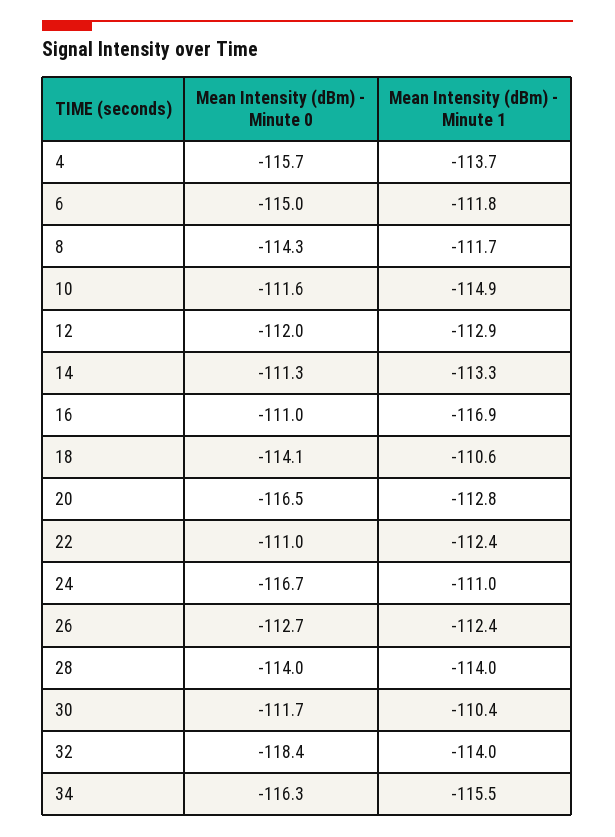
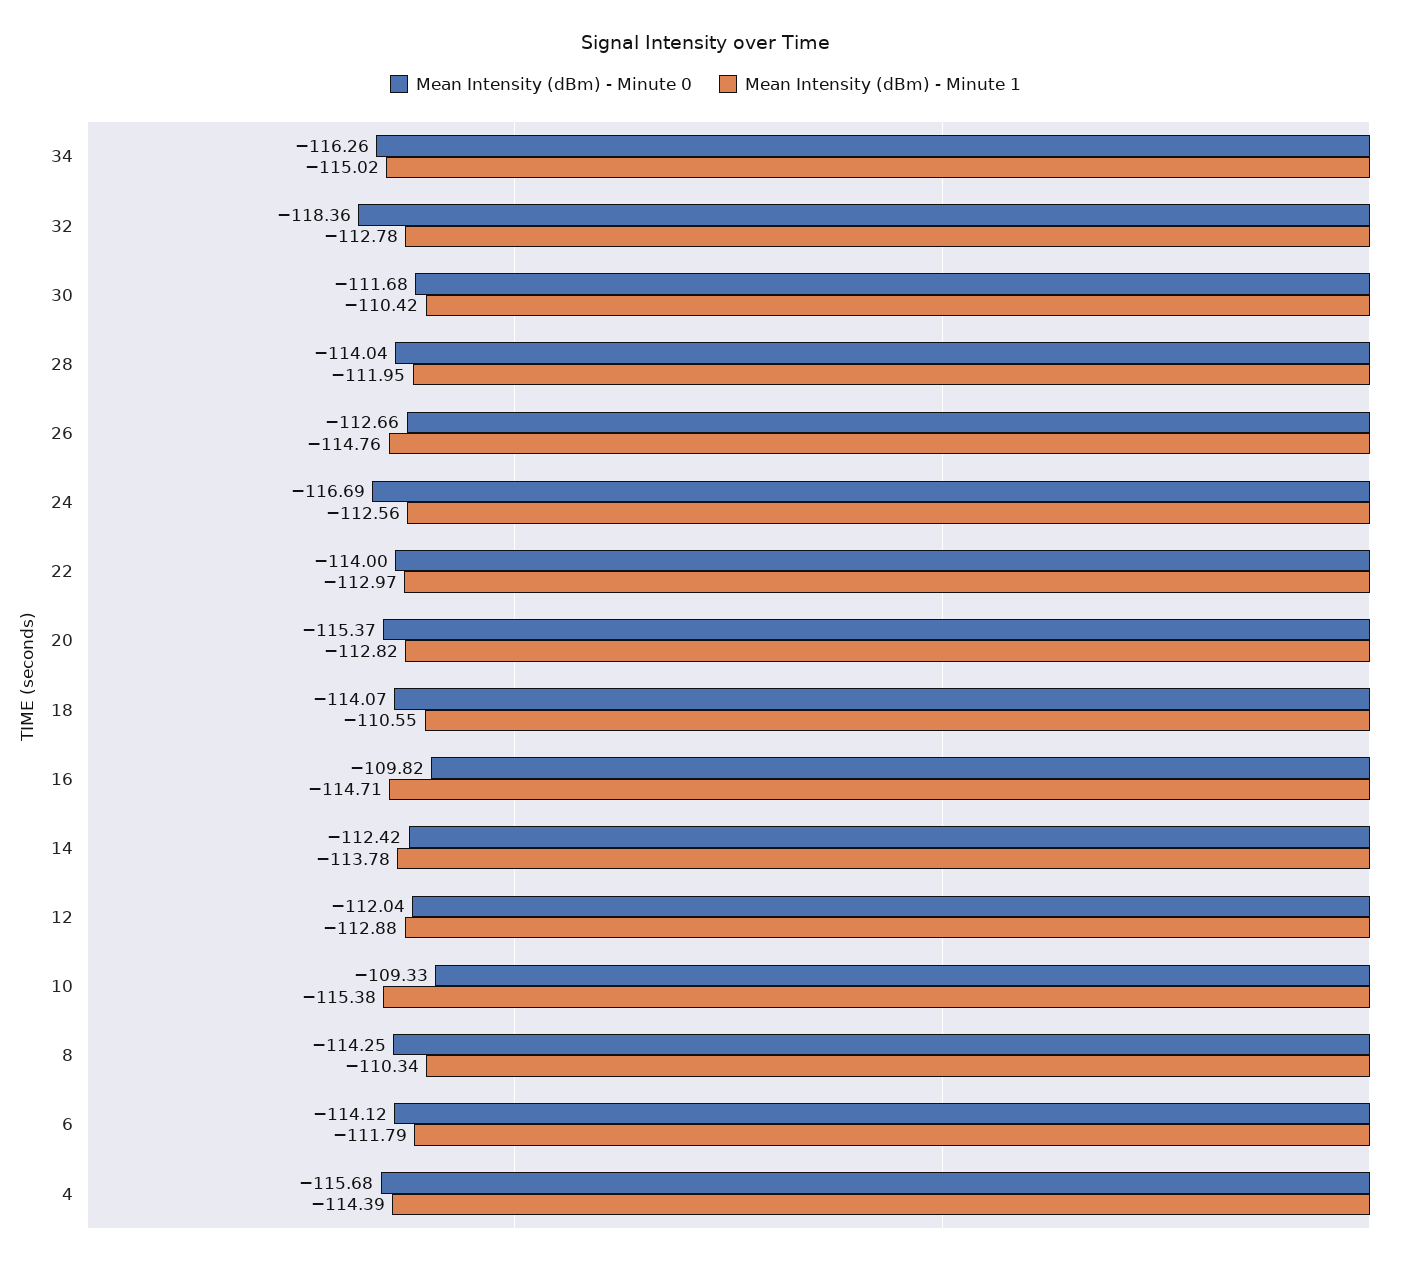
  {
    "Mean Intensity (dBm) - Minute 0": {
      "4": -115.68,
-     "6": -115,
+     "6": -114.12,
      "8": -114.25,
-     "10": -111.6,
+     "10": -109.33,
      "12": -112.04,
-     "14": -111.3,
+     "14": -112.42,
-     "16": -111,
+     "16": -109.82,
      "18": -114.07,
-     "20": -116.5,
+     "20": -115.37,
-     "22": -111,
+     "22": -114,
      "24": -116.69,
      "26": -112.66,
      "28": -114.04,
      "30": -111.68,
      "32": -118.36,
      "34": -116.26
    },
    "Mean Intensity (dBm) - Minute 1": {
-     "4": -113.7,
+     "4": -114.39,
      "6": -111.79,
-     "8": -111.7,
+     "8": -110.34,
-     "10": -114.9,
+     "10": -115.38,
      "12": -112.88,
-     "14": -113.3,
+     "14": -113.78,
-     "16": -116.9,
+     "16": -114.71,
      "18": -110.55,
      "20": -112.82,
-     "22": -112.4,
+     "22": -112.97,
-     "24": -111,
+     "24": -112.56,
-     "26": -112.4,
+     "26": -114.76,
-     "28": -114,
+     "28": -111.95,
      "30": -110.42,
-     "32": -114,
+     "32": -112.78,
-     "34": -115.5
+     "34": -115.02
    }
  }

